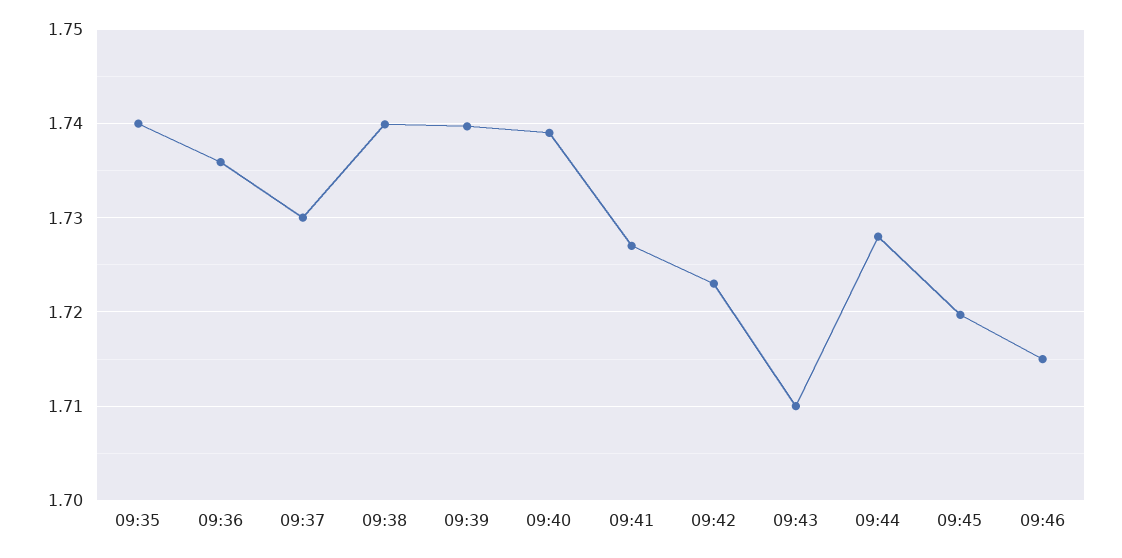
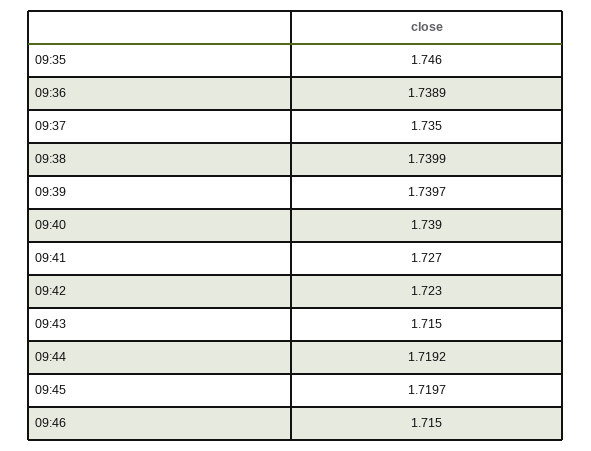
  {
-   "09:35": 1.74,
+   "09:35": 1.746,
-   "09:36": 1.736,
+   "09:36": 1.7389,
-   "09:37": 1.73,
+   "09:37": 1.735,
    "09:38": 1.7399,
    "09:39": 1.7397,
    "09:40": 1.739,
    "09:41": 1.727,
    "09:42": 1.723,
-   "09:43": 1.71,
+   "09:43": 1.715,
-   "09:44": 1.728,
+   "09:44": 1.7192,
    "09:45": 1.7197,
    "09:46": 1.715
  }

